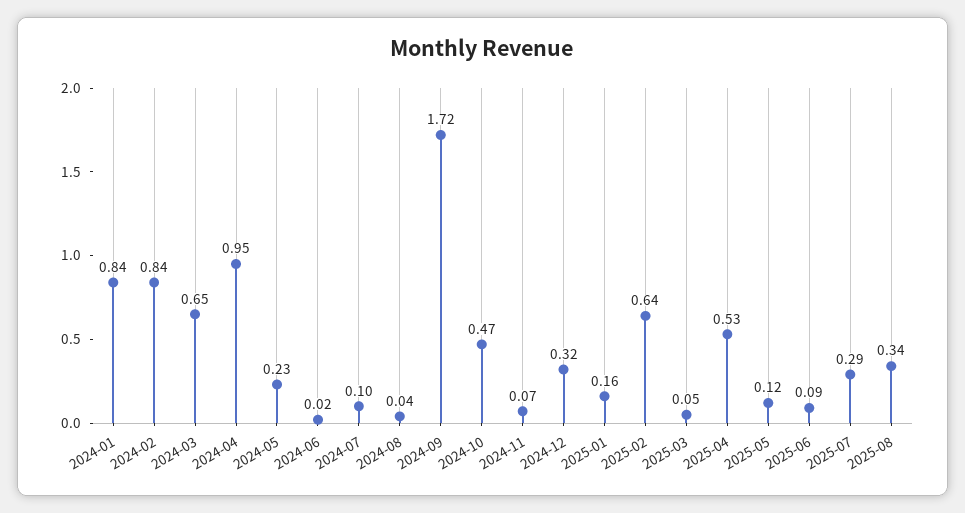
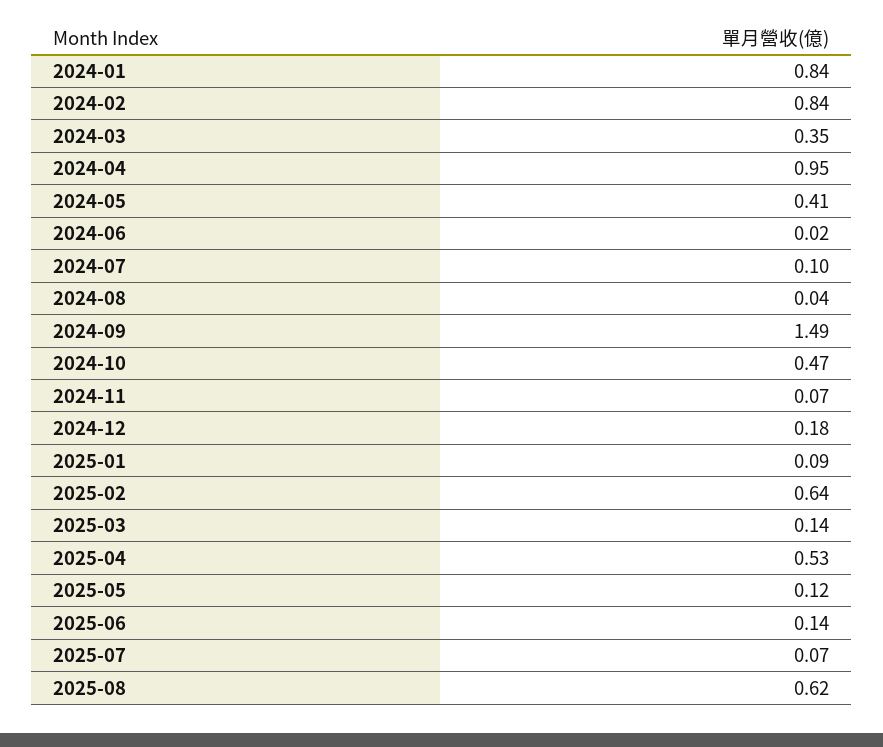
  {
    "2024-01": 0.84,
    "2024-02": 0.84,
-   "2024-03": 0.65,
+   "2024-03": 0.35,
    "2024-04": 0.95,
-   "2024-05": 0.23,
+   "2024-05": 0.41,
    "2024-06": 0.02,
    "2024-07": 0.1,
    "2024-08": 0.04,
-   "2024-09": 1.72,
+   "2024-09": 1.49,
    "2024-10": 0.47,
    "2024-11": 0.07,
-   "2024-12": 0.32,
+   "2024-12": 0.18,
-   "2025-01": 0.16,
+   "2025-01": 0.09,
    "2025-02": 0.64,
-   "2025-03": 0.05,
+   "2025-03": 0.14,
    "2025-04": 0.53,
    "2025-05": 0.12,
-   "2025-06": 0.09,
+   "2025-06": 0.14,
-   "2025-07": 0.29,
+   "2025-07": 0.07,
-   "2025-08": 0.34
+   "2025-08": 0.62
  }

